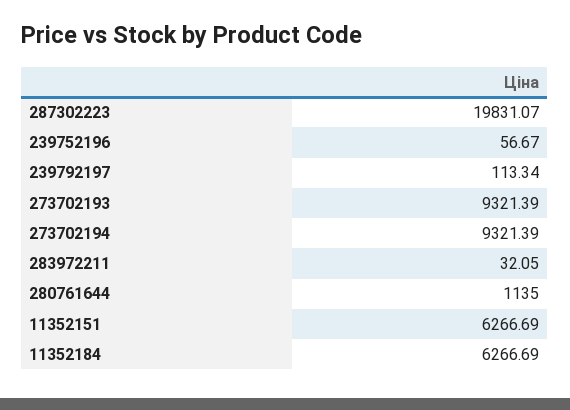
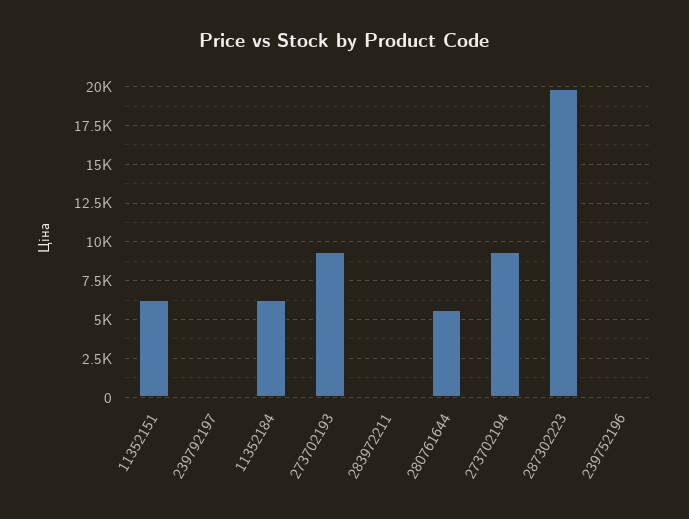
  {
    "287302223": 19831.07,
    "239752196": 56.67,
    "239792197": 113.34,
    "273702193": 9321.39,
    "273702194": 9321.39,
    "283972211": 32.05,
-   "280761644": 1135,
+   "280761644": 5500,
    "11352151": 6266.69,
    "11352184": 6266.69
  }

